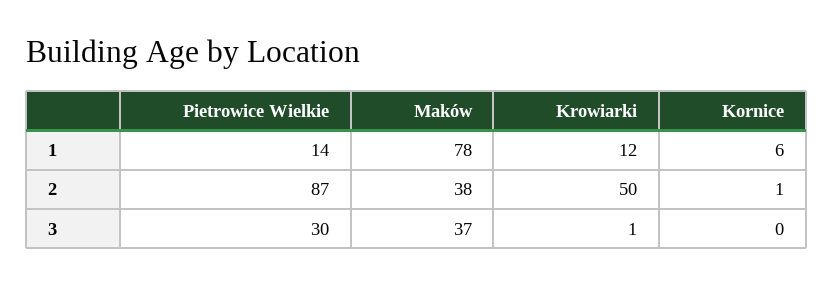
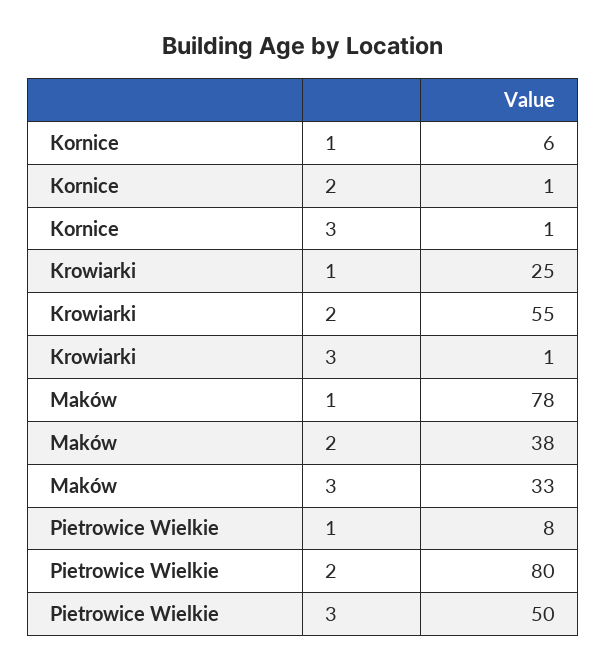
  {
    "Pietrowice Wielkie": {
-     "1": 14,
+     "1": 8,
-     "2": 87,
+     "2": 80,
-     "3": 30
+     "3": 50
    },
    "Maków": {
      "1": 78,
      "2": 38,
-     "3": 37
+     "3": 33
    },
    "Krowiarki": {
-     "1": 12,
+     "1": 25,
-     "2": 50,
+     "2": 55,
      "3": 1
    },
    "Kornice": {
      "1": 6,
      "2": 1,
-     "3": 0
+     "3": 1
    }
  }

